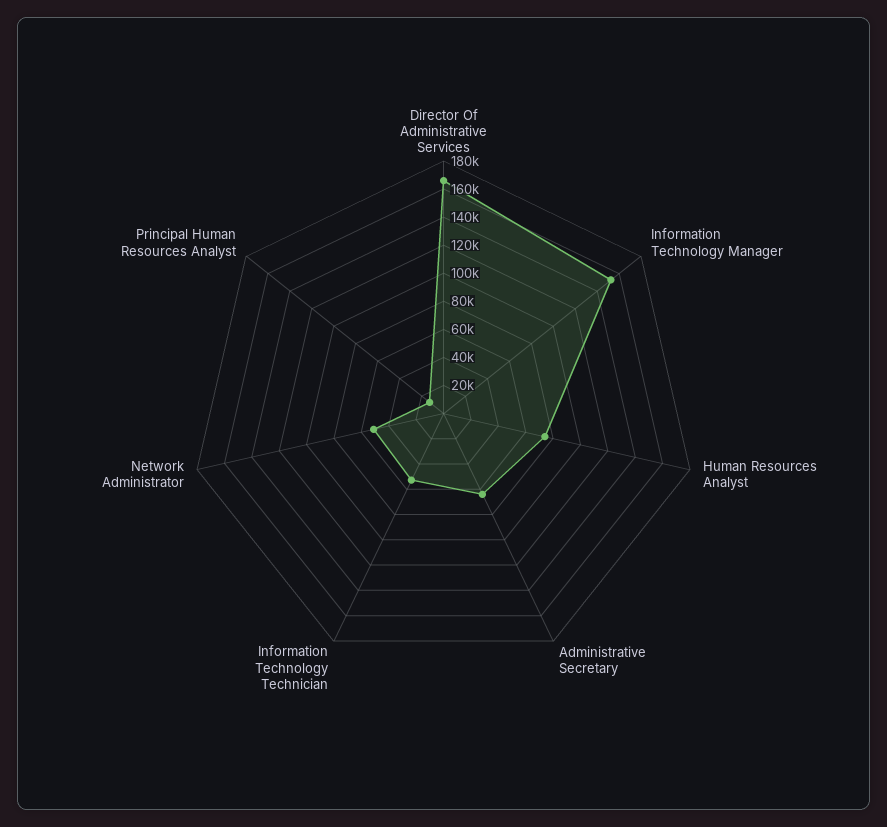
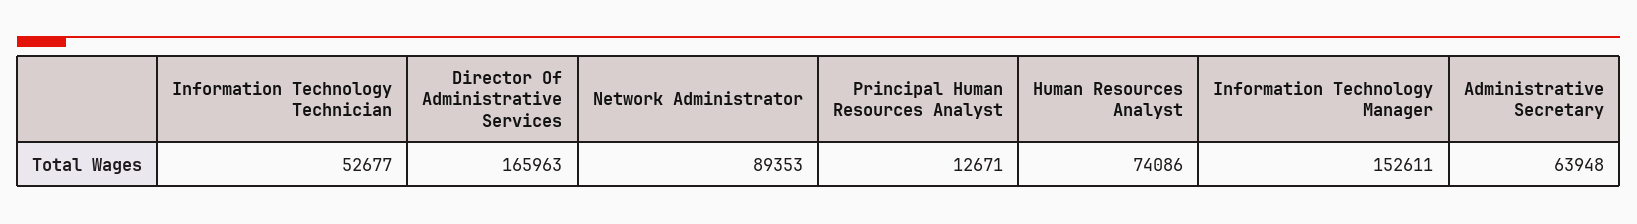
  {
    "Director Of Administrative Services": 165963,
    "Information Technology Manager": 152611,
    "Human Resources Analyst": 74086,
    "Administrative Secretary": 63948,
    "Information Technology Technician": 52677,
-   "Network Administrator": 50000,
+   "Network Administrator": 89353,
    "Principal Human Resources Analyst": 12671
  }

